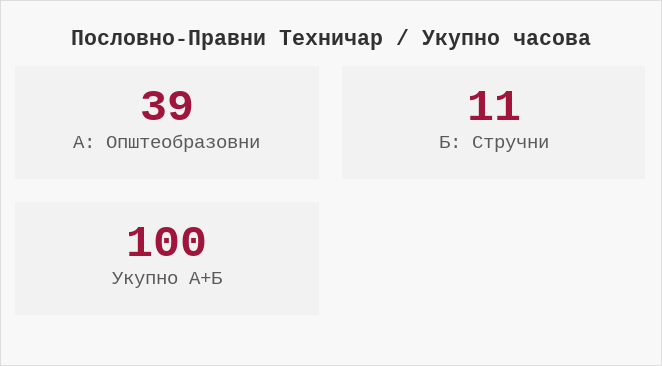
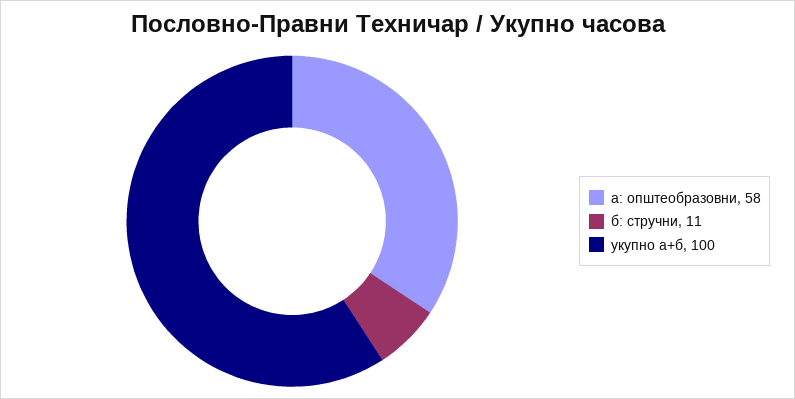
  {
-   "А: Општеобразовни": 39,
+   "А: Општеобразовни": 58,
    "Б: Стручни": 11,
    "Укупно А+Б": 100
  }

